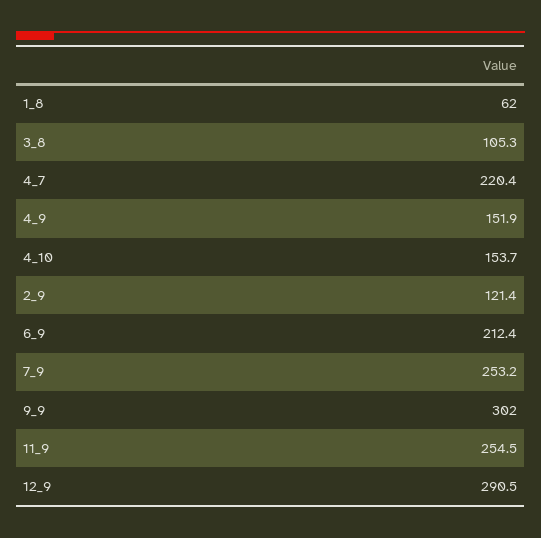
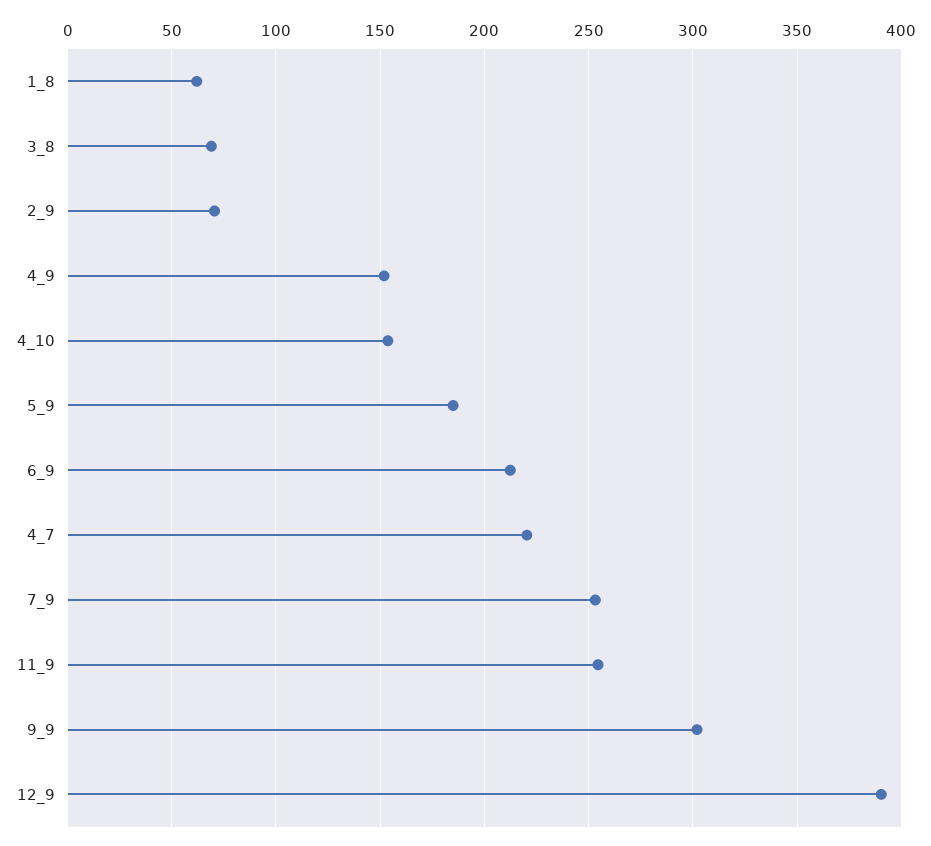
  {
    "1_8": 62,
-   "3_8": 105.3,
+   "3_8": 70,
    "4_7": 220.4,
    "4_9": 151.9,
    "4_10": 153.7,
-   "2_9": 121.4,
+   "2_9": 70,
    "6_9": 212.4,
    "7_9": 253.2,
    "9_9": 302,
    "11_9": 254.5,
-   "12_9": 290.5
+   "12_9": 390,
+   "5_9": 185
  }

